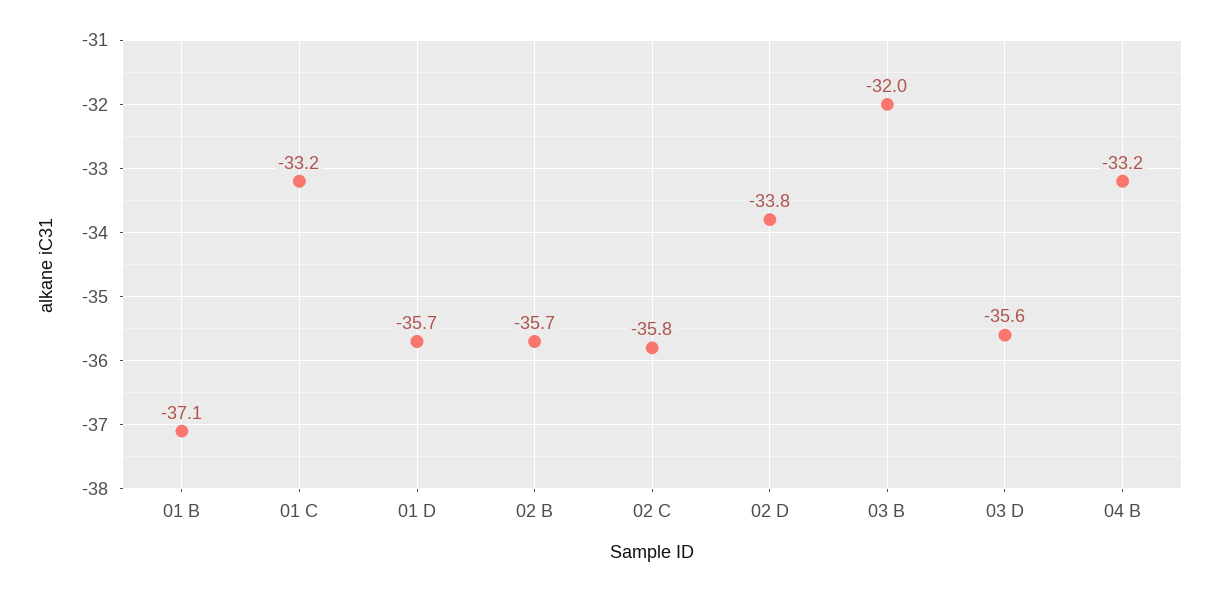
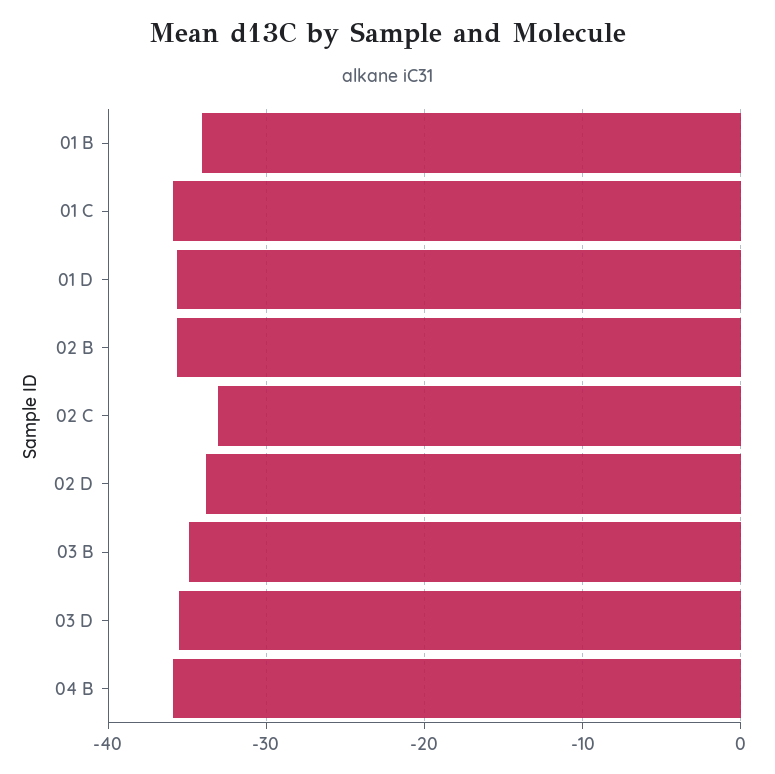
  {
-   "01 B": -37.1,
+   "01 B": -34,
-   "01 C": -33.2,
+   "01 C": -36,
    "01 D": -35.7,
    "02 B": -35.7,
-   "02 C": -35.8,
+   "02 C": -33,
    "02 D": -33.8,
-   "03 B": -32,
+   "03 B": -35,
    "03 D": -35.6,
-   "04 B": -33.2
+   "04 B": -36
  }

